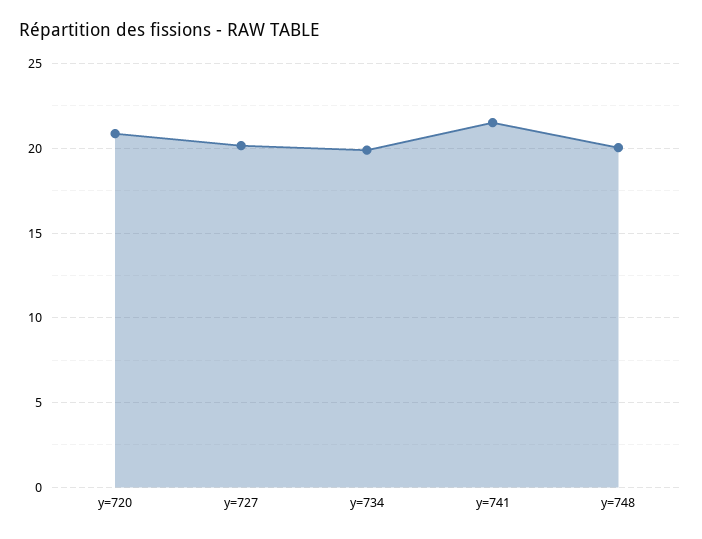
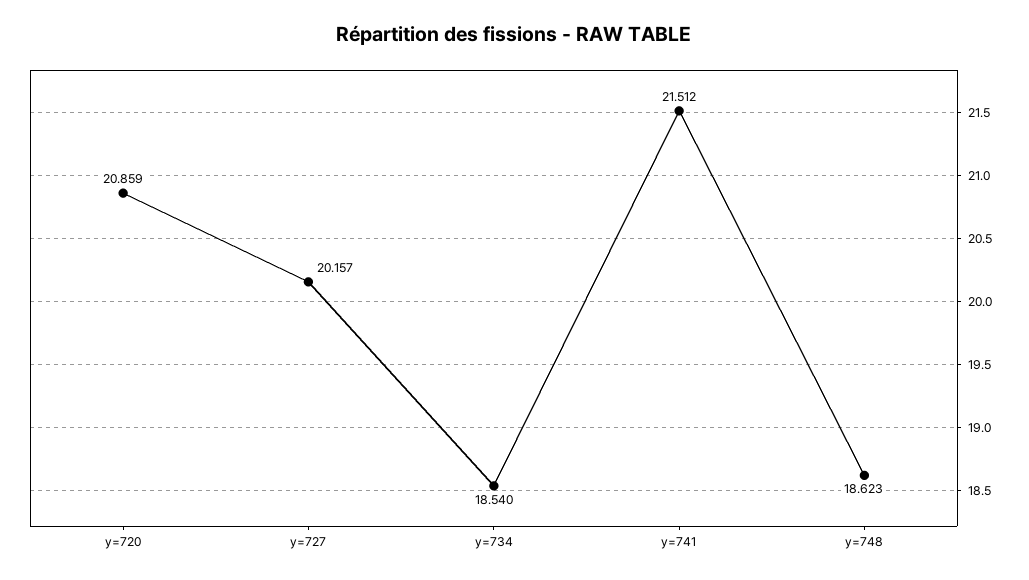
  {
    "y=720": 20.859,
    "y=727": 20.157,
-   "y=734": 20,
+   "y=734": 18.54,
    "y=741": 21.512,
-   "y=748": 20
+   "y=748": 18.623
  }

